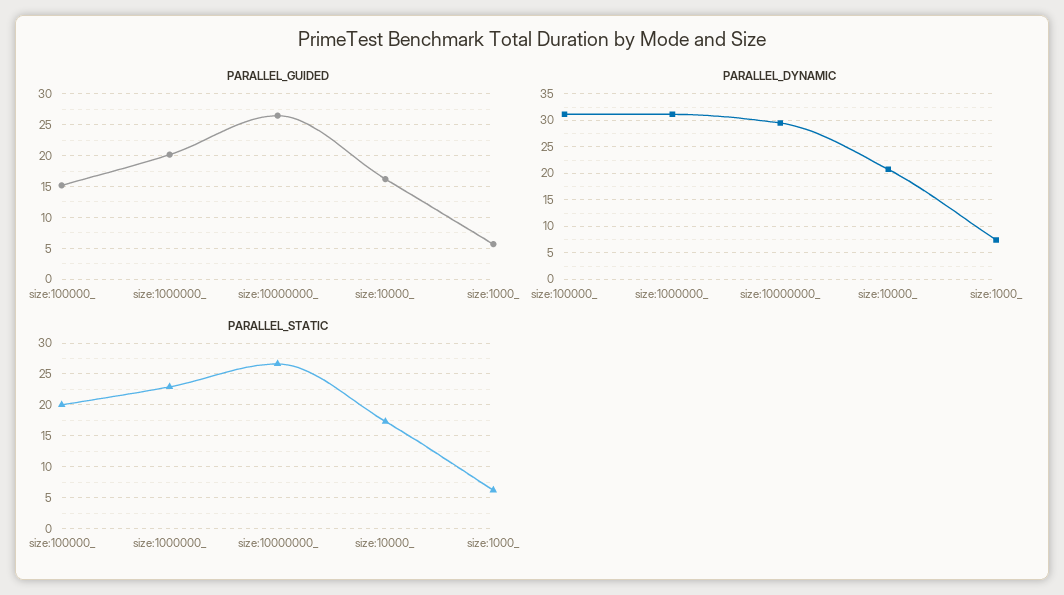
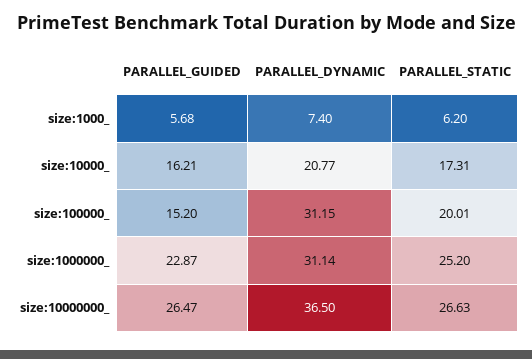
  {
    "PARALLEL_GUIDED": {
      "size:100000_": 15.2,
-     "size:1000000_": 20,
+     "size:1000000_": 22.87,
      "size:10000000_": 26.47,
      "size:10000_": 16.21,
      "size:1000_": 5.68
    },
    "PARALLEL_DYNAMIC": {
      "size:100000_": 31.15,
      "size:1000000_": 31.14,
-     "size:10000000_": 30,
+     "size:10000000_": 36.5,
      "size:10000_": 20.77,
      "size:1000_": 7.4
    },
    "PARALLEL_STATIC": {
      "size:100000_": 20.01,
-     "size:1000000_": 23,
+     "size:1000000_": 25.2,
      "size:10000000_": 26.63,
      "size:10000_": 17.31,
      "size:1000_": 6.2
    }
  }

